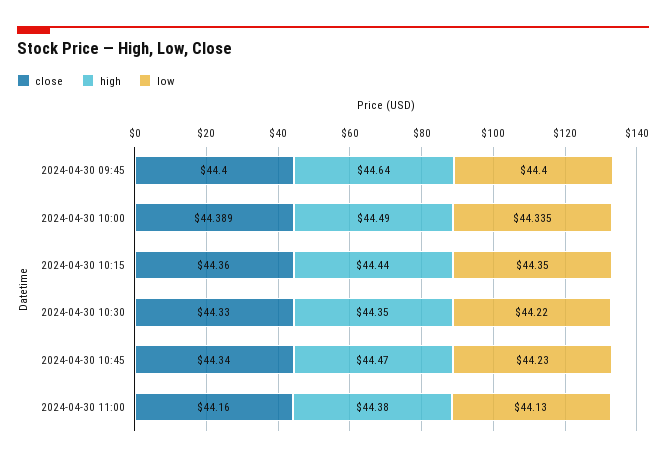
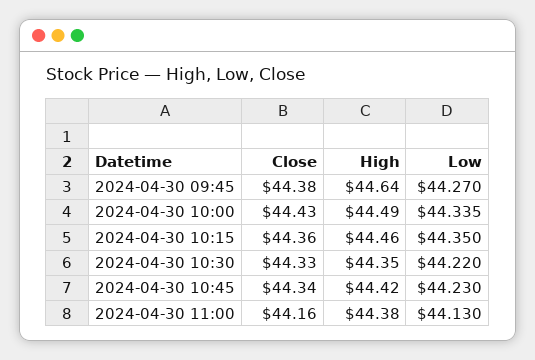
  {
    "close": {
-     "2024-04-30 09:45": 44.4,
+     "2024-04-30 09:45": 44.38,
-     "2024-04-30 10:00": 44.389,
+     "2024-04-30 10:00": 44.43,
      "2024-04-30 10:15": 44.36,
      "2024-04-30 10:30": 44.33,
      "2024-04-30 10:45": 44.34,
      "2024-04-30 11:00": 44.16
    },
    "high": {
      "2024-04-30 09:45": 44.64,
      "2024-04-30 10:00": 44.49,
-     "2024-04-30 10:15": 44.44,
+     "2024-04-30 10:15": 44.46,
      "2024-04-30 10:30": 44.35,
-     "2024-04-30 10:45": 44.47,
+     "2024-04-30 10:45": 44.42,
      "2024-04-30 11:00": 44.38
    },
    "low": {
-     "2024-04-30 09:45": 44.4,
+     "2024-04-30 09:45": 44.27,
      "2024-04-30 10:00": 44.335,
      "2024-04-30 10:15": 44.35,
      "2024-04-30 10:30": 44.22,
      "2024-04-30 10:45": 44.23,
      "2024-04-30 11:00": 44.13
    }
  }

